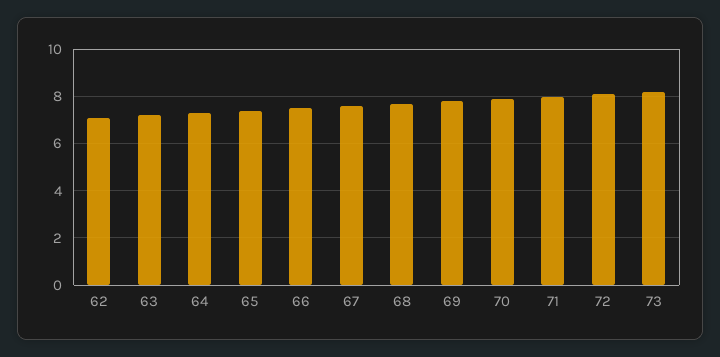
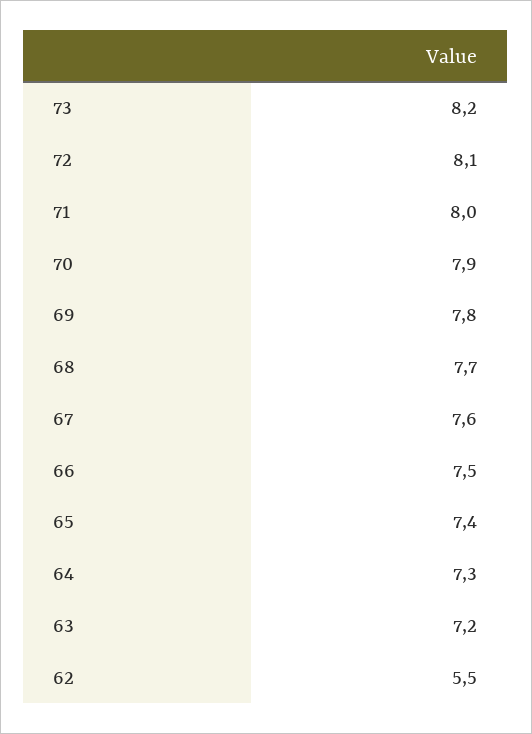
  {
-   "62": 7,
+   "62": 5.5,
    "63": 7.2,
    "64": 7.3,
    "65": 7.4,
    "66": 7.5,
    "67": 7.6,
    "68": 7.7,
    "69": 7.8,
    "70": 7.9,
    "71": 8,
    "72": 8.1,
    "73": 8.2
  }

